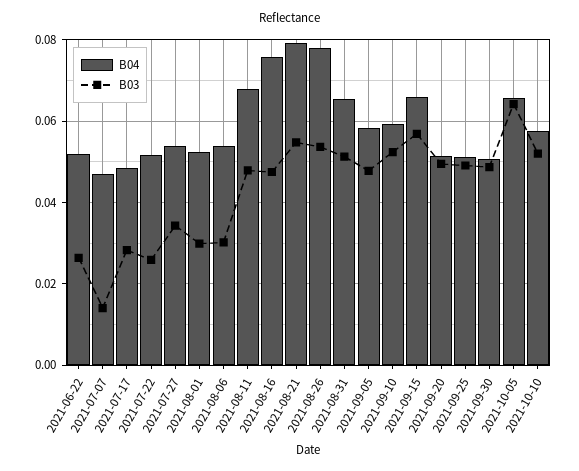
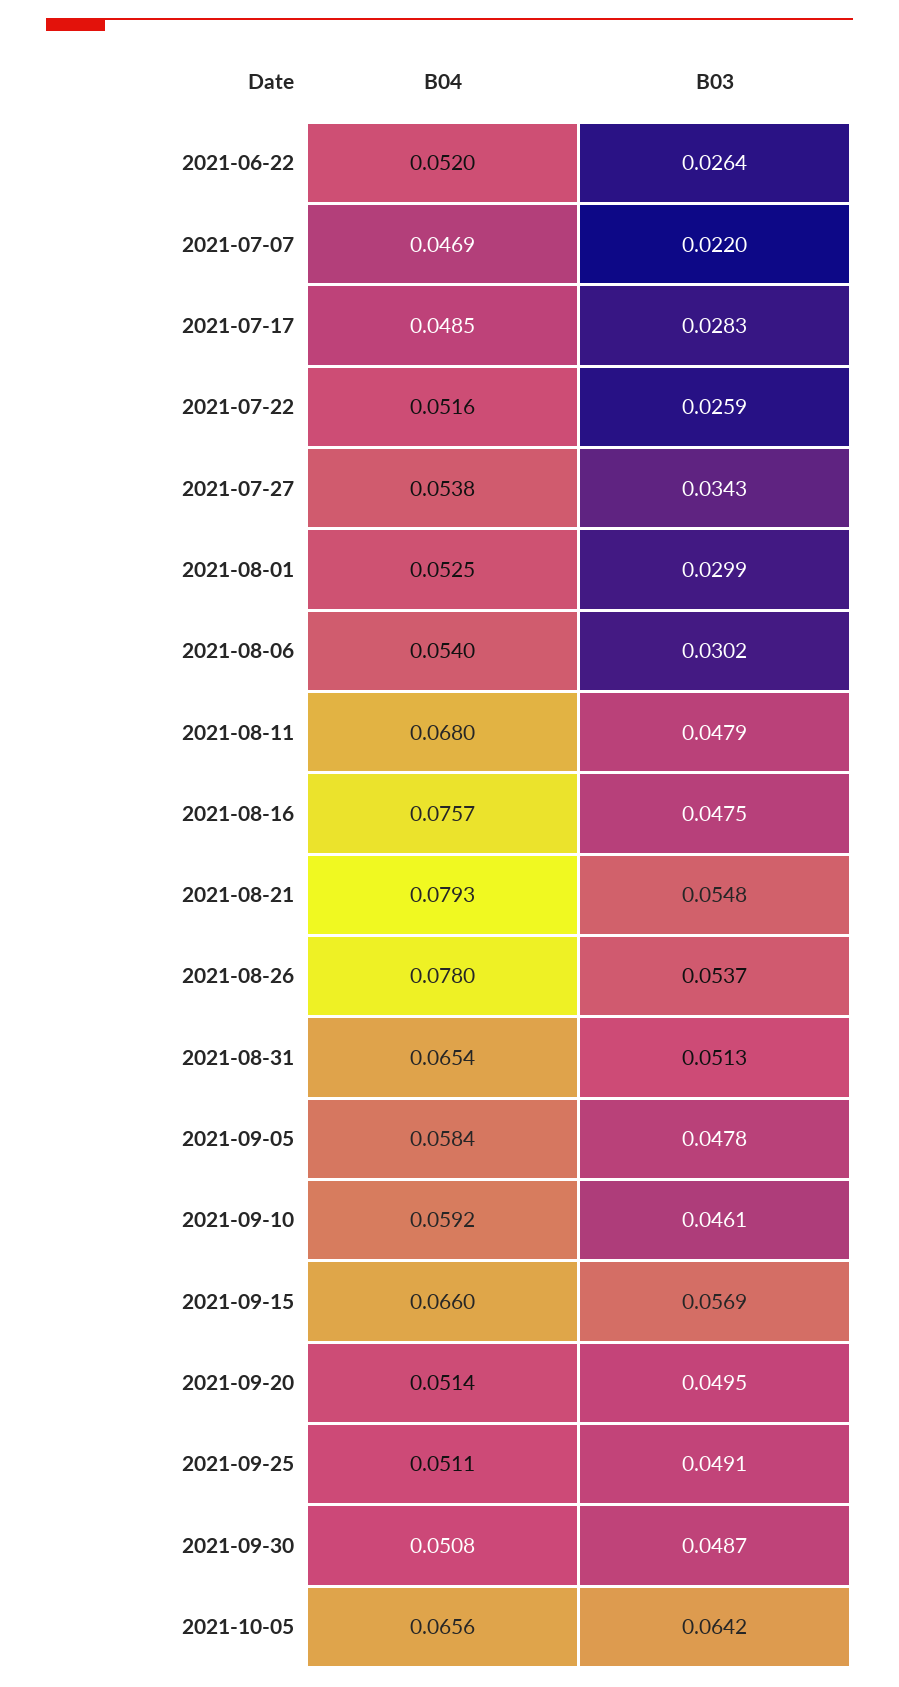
  {
    "B04": {
      "2021-06-22": 0.052,
      "2021-07-07": 0.0469,
      "2021-07-17": 0.0485,
      "2021-07-22": 0.0516,
      "2021-07-27": 0.0538,
      "2021-08-01": 0.0525,
      "2021-08-06": 0.054,
      "2021-08-11": 0.068,
      "2021-08-16": 0.0757,
      "2021-08-21": 0.0793,
      "2021-08-26": 0.078,
      "2021-08-31": 0.0654,
      "2021-09-05": 0.0584,
      "2021-09-10": 0.0592,
      "2021-09-15": 0.066,
      "2021-09-20": 0.0514,
      "2021-09-25": 0.0511,
      "2021-09-30": 0.0508,
-     "2021-10-05": 0.0656,
+     "2021-10-05": 0.0656
-     "2021-10-10": 0.058
    },
    "B03": {
      "2021-06-22": 0.0264,
-     "2021-07-07": 0.014,
+     "2021-07-07": 0.022,
      "2021-07-17": 0.0283,
      "2021-07-22": 0.0259,
      "2021-07-27": 0.0343,
      "2021-08-01": 0.0299,
      "2021-08-06": 0.0302,
      "2021-08-11": 0.0479,
      "2021-08-16": 0.0475,
      "2021-08-21": 0.0548,
      "2021-08-26": 0.0537,
      "2021-08-31": 0.0513,
      "2021-09-05": 0.0478,
-     "2021-09-10": 0.052,
+     "2021-09-10": 0.0461,
      "2021-09-15": 0.0569,
      "2021-09-20": 0.0495,
      "2021-09-25": 0.0491,
      "2021-09-30": 0.0487,
-     "2021-10-05": 0.0642,
+     "2021-10-05": 0.0642
-     "2021-10-10": 0.052
    }
  }

